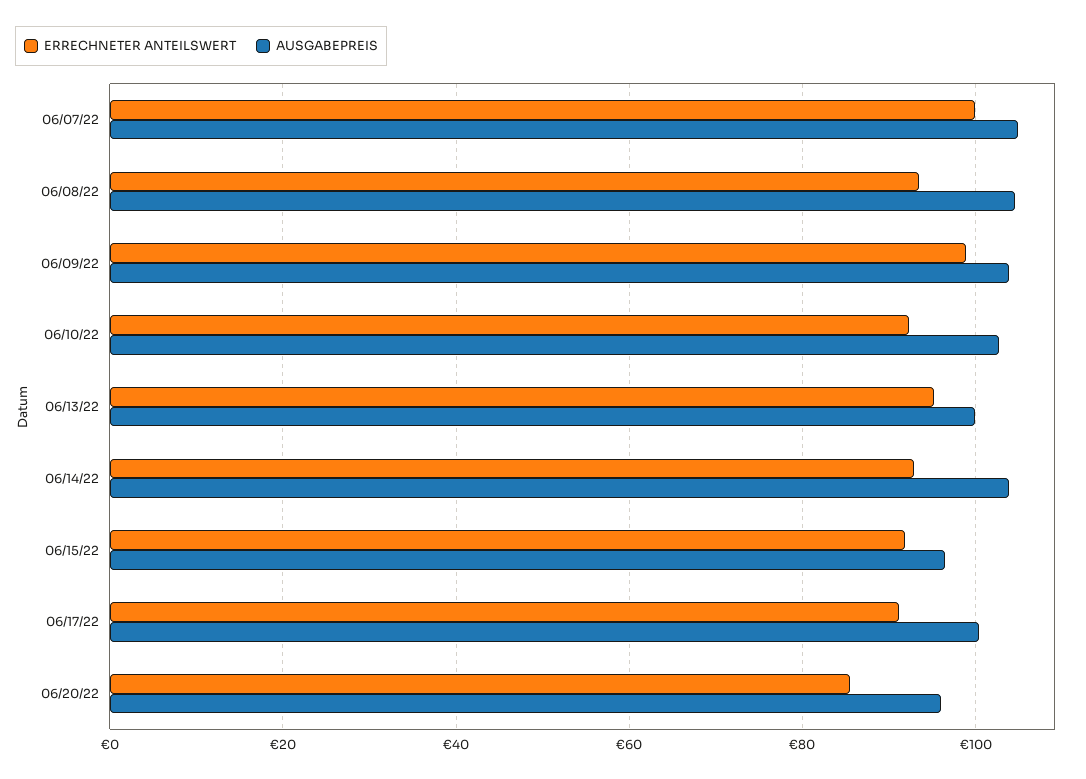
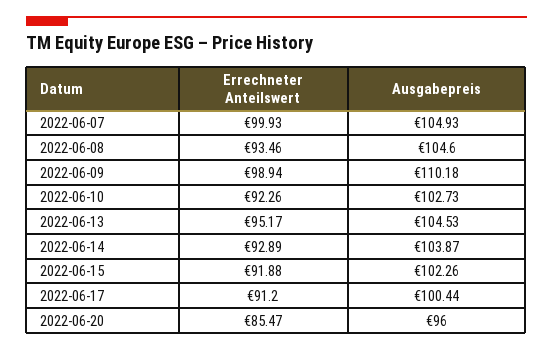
  {
    "ERRECHNETER ANTEILSWERT": {
      "06/07/22": 99.93,
      "06/08/22": 93.46,
      "06/09/22": 98.94,
      "06/10/22": 92.26,
      "06/13/22": 95.17,
      "06/14/22": 92.89,
      "06/15/22": 91.88,
      "06/17/22": 91.2,
      "06/20/22": 85.47
    },
    "AUSGABEPREIS": {
      "06/07/22": 104.93,
      "06/08/22": 104.6,
-     "06/09/22": 104,
+     "06/09/22": 110.18,
      "06/10/22": 102.73,
-     "06/13/22": 100,
+     "06/13/22": 104.53,
      "06/14/22": 103.87,
-     "06/15/22": 96,
+     "06/15/22": 102.26,
      "06/17/22": 100.44,
      "06/20/22": 96
    }
  }

